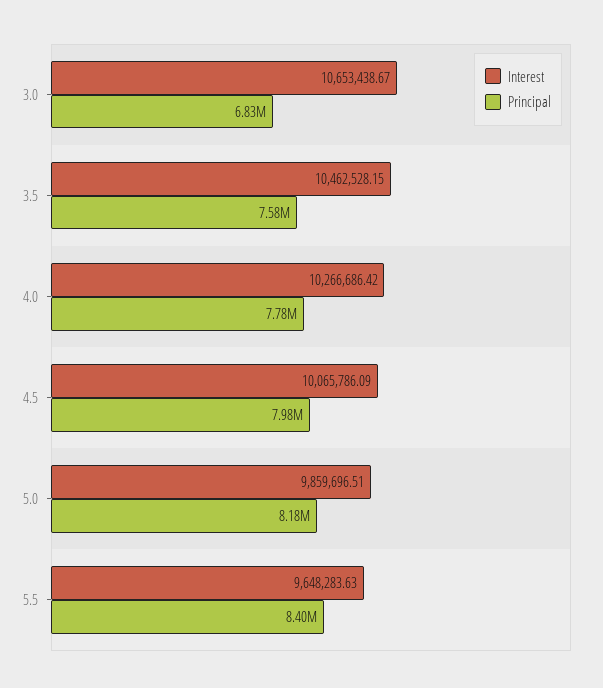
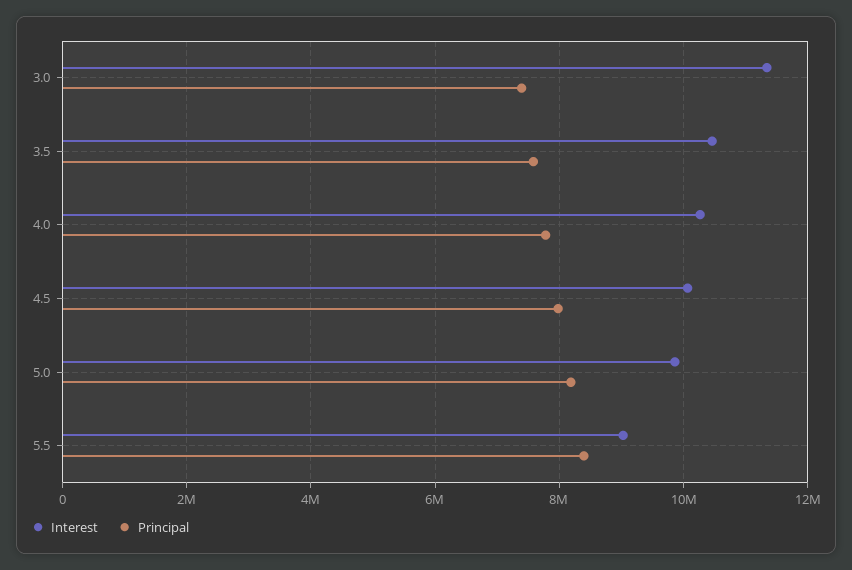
  {
    "Interest": {
-     "3.0": 10653438.67,
+     "3.0": 11400000,
      "3.5": 10462528.15,
      "4.0": 10266686.42,
      "4.5": 10065786.09,
      "5.0": 9859696.51,
-     "5.5": 9648283.63
+     "5.5": 9000000
    },
    "Principal": {
-     "3.0": 6830000,
+     "3.0": 7400000,
      "3.5": 7580000,
      "4.0": 7780000,
      "4.5": 7980000,
      "5.0": 8180000,
      "5.5": 8400000
    }
  }

